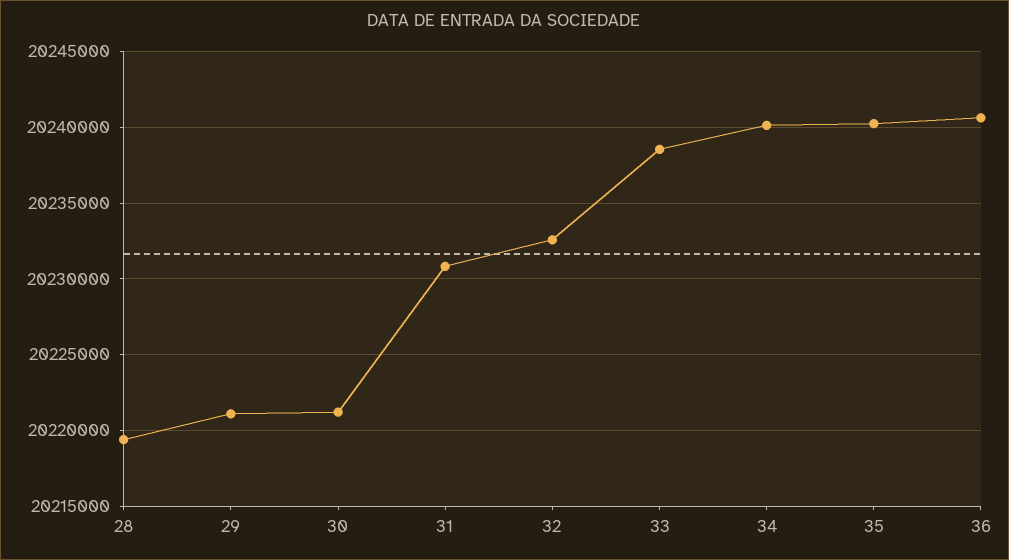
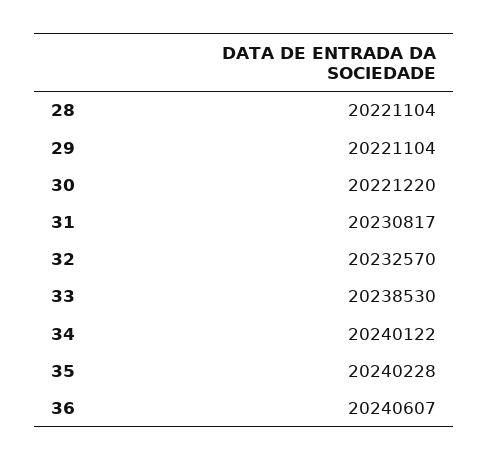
  {
-   "28": 20219500,
+   "28": 20221104,
    "29": 20221104,
    "30": 20221220,
    "31": 20230817,
    "32": 20232570,
    "33": 20238530,
    "34": 20240122,
    "35": 20240228,
    "36": 20240607
  }

